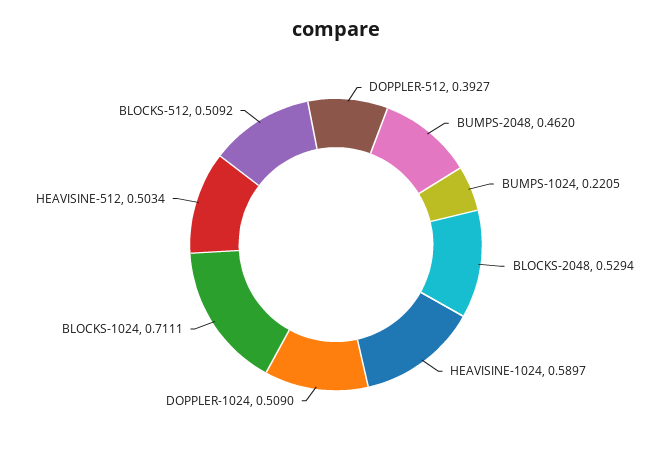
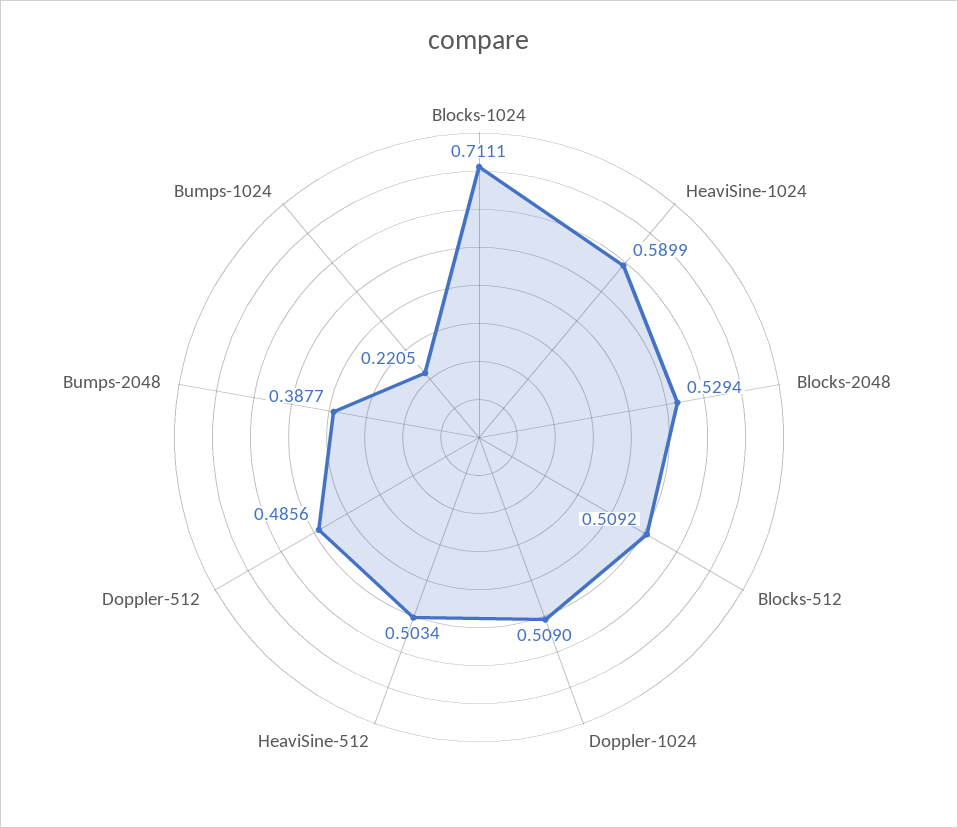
  {
-   "DOPPLER-512": 0.3927,
+   "DOPPLER-512": 0.4856,
-   "BUMPS-2048": 0.462,
+   "BUMPS-2048": 0.3877,
    "BUMPS-1024": 0.2205,
    "BLOCKS-2048": 0.5294,
-   "HEAVISINE-1024": 0.5897,
+   "HEAVISINE-1024": 0.5899,
    "DOPPLER-1024": 0.509,
    "BLOCKS-1024": 0.7111,
    "HEAVISINE-512": 0.5034,
    "BLOCKS-512": 0.5092
  }

